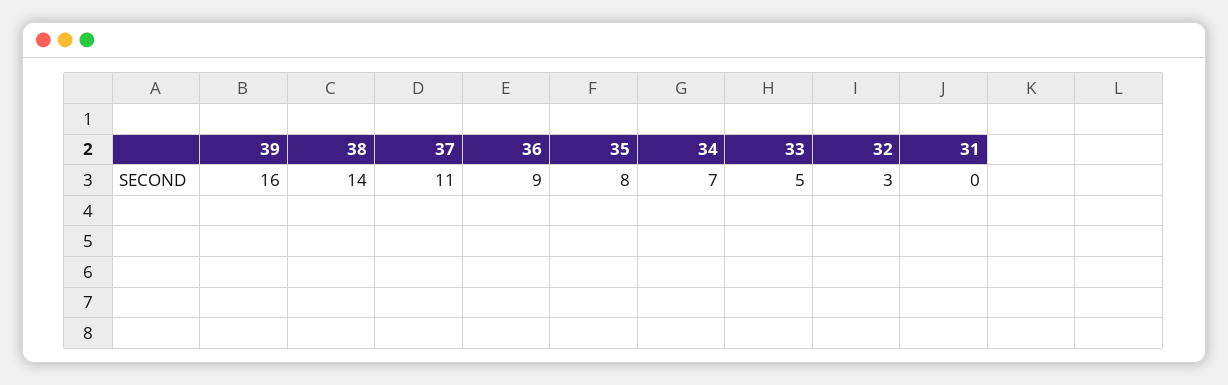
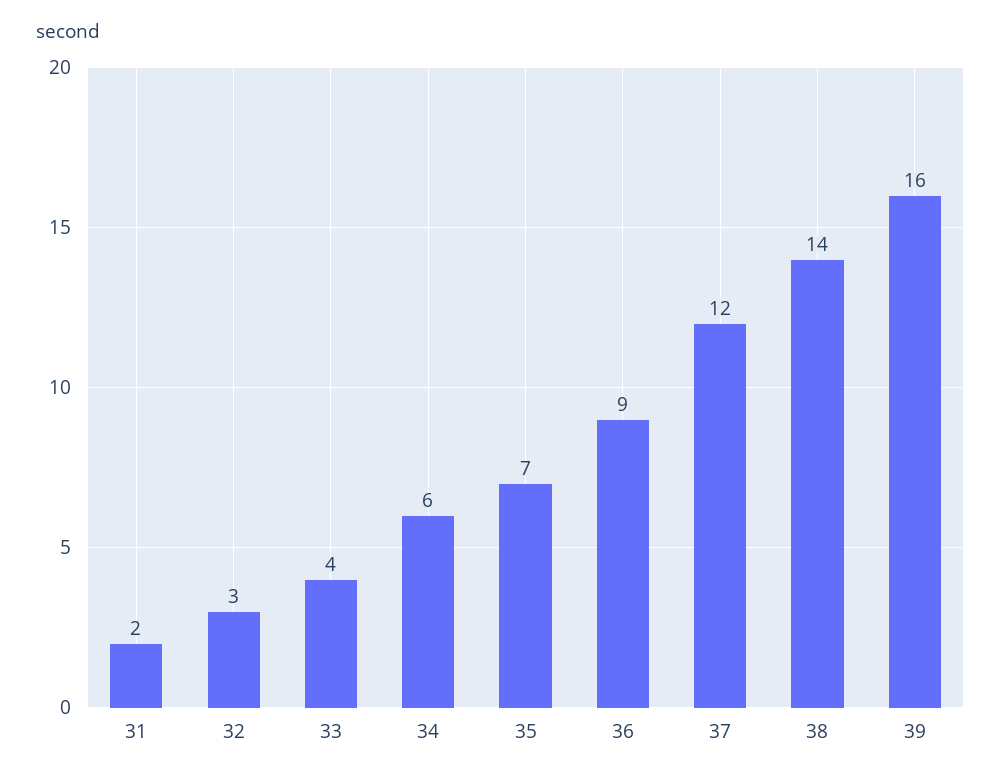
  {
    "39": 16,
    "38": 14,
-   "37": 11,
+   "37": 12,
    "36": 9,
-   "35": 8,
+   "35": 7,
-   "34": 7,
+   "34": 6,
-   "33": 5,
+   "33": 4,
    "32": 3,
-   "31": 0
+   "31": 2
  }

